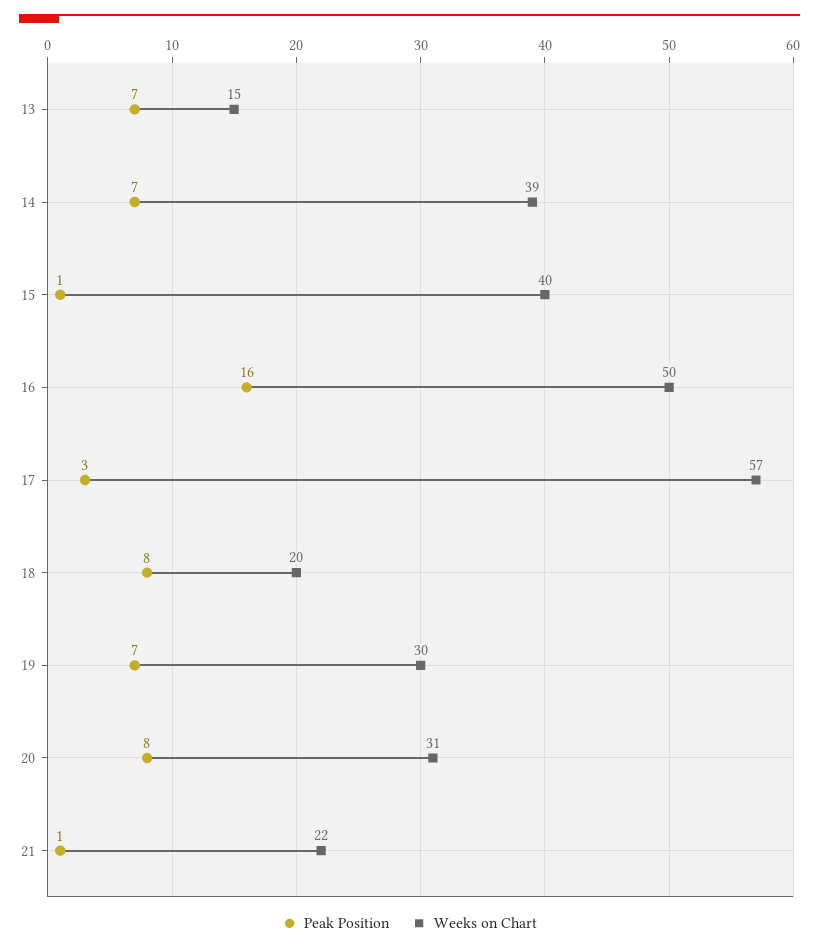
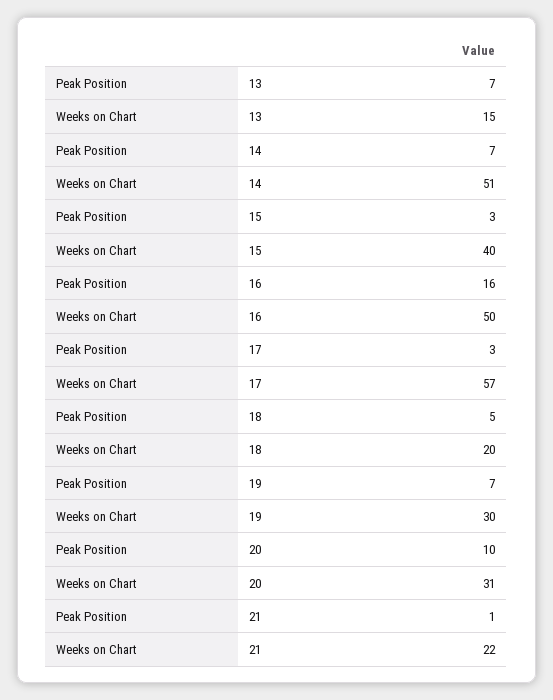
  {
    "Peak Position": {
      "13": 7,
      "14": 7,
-     "15": 1,
+     "15": 3,
      "16": 16,
      "17": 3,
-     "18": 8,
+     "18": 5,
      "19": 7,
-     "20": 8,
+     "20": 10,
      "21": 1
    },
    "Weeks on Chart": {
      "13": 15,
-     "14": 39,
+     "14": 51,
      "15": 40,
      "16": 50,
      "17": 57,
      "18": 20,
      "19": 30,
      "20": 31,
      "21": 22
    }
  }

